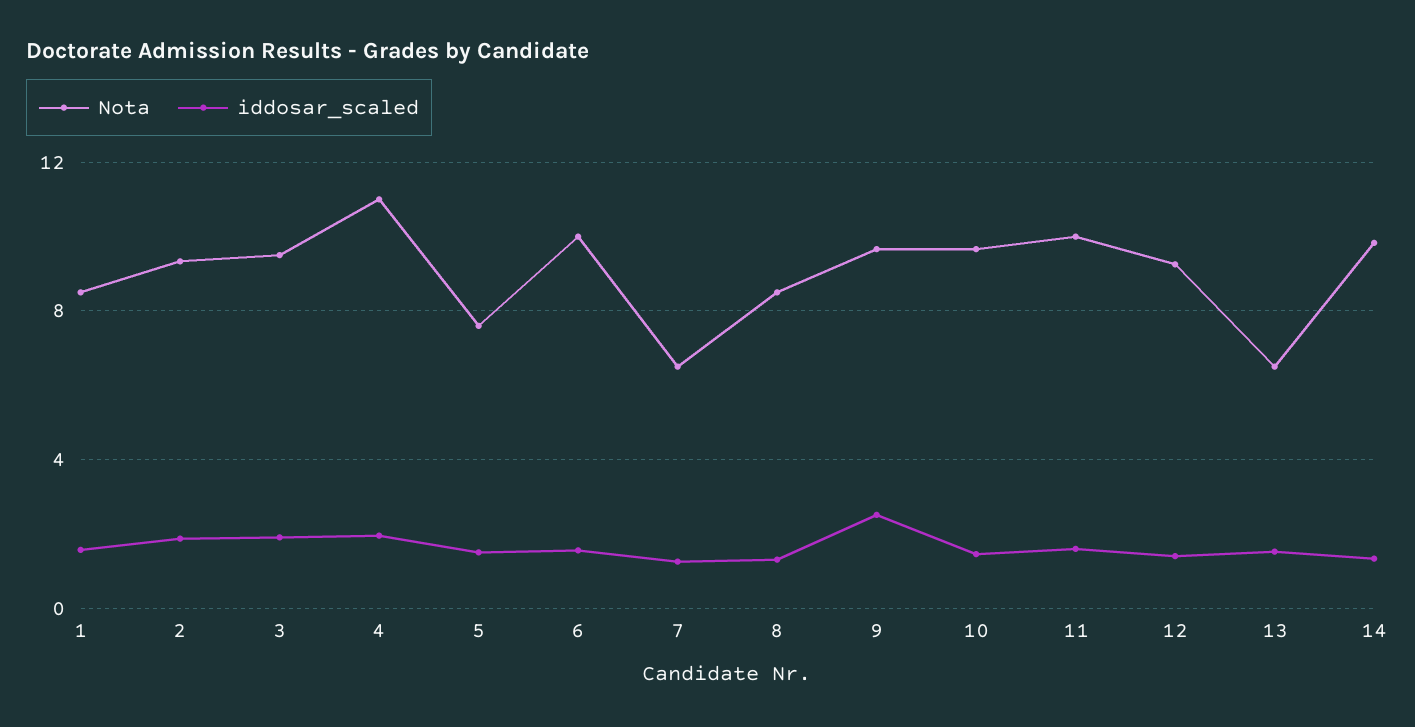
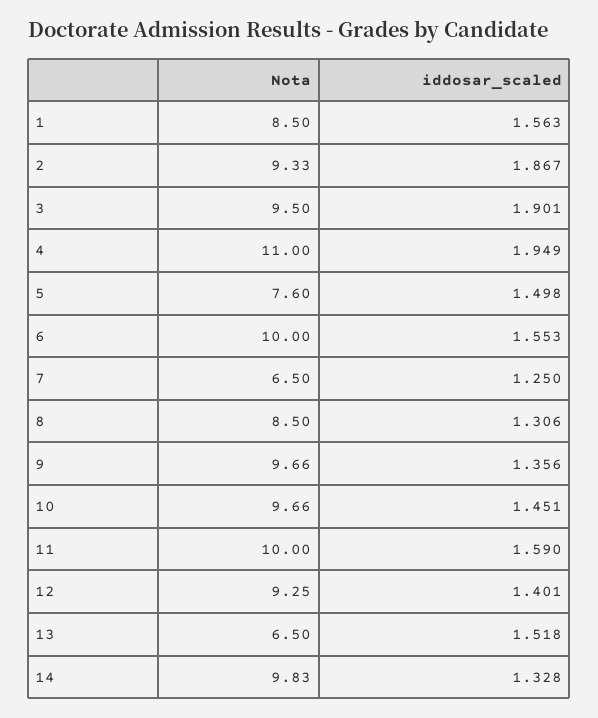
  {
    "Nota": {
      "1": 8.5,
      "2": 9.33,
      "3": 9.5,
      "4": 11,
      "5": 7.6,
      "6": 10,
      "7": 6.5,
      "8": 8.5,
      "9": 9.66,
      "10": 9.66,
      "11": 10,
      "12": 9.25,
      "13": 6.5,
      "14": 9.83
    },
    "iddosar_scaled": {
      "1": 1.563,
      "2": 1.867,
      "3": 1.901,
      "4": 1.949,
      "5": 1.498,
      "6": 1.553,
      "7": 1.25,
      "8": 1.306,
-     "9": 2.5,
+     "9": 1.356,
      "10": 1.451,
      "11": 1.59,
      "12": 1.401,
      "13": 1.518,
      "14": 1.328
    }
  }

